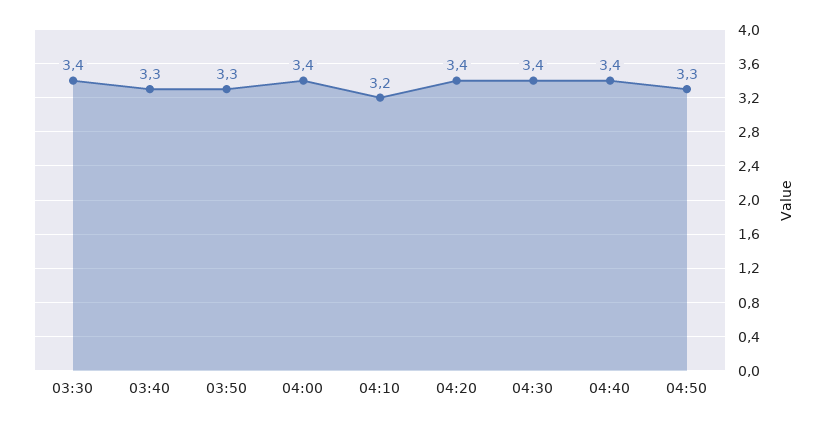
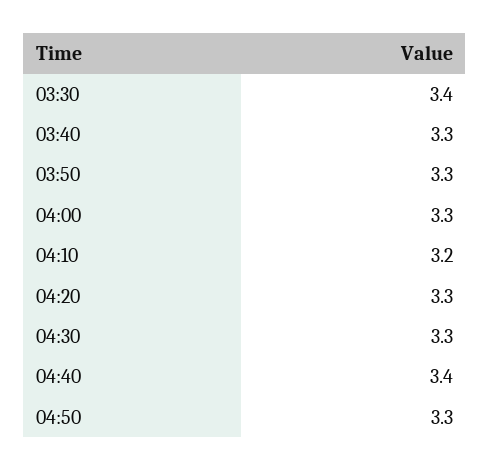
  {
    "03:30": 3.4,
    "03:40": 3.3,
    "03:50": 3.3,
-   "04:00": 3.4,
+   "04:00": 3.3,
    "04:10": 3.2,
-   "04:20": 3.4,
+   "04:20": 3.3,
-   "04:30": 3.4,
+   "04:30": 3.3,
    "04:40": 3.4,
    "04:50": 3.3
  }

